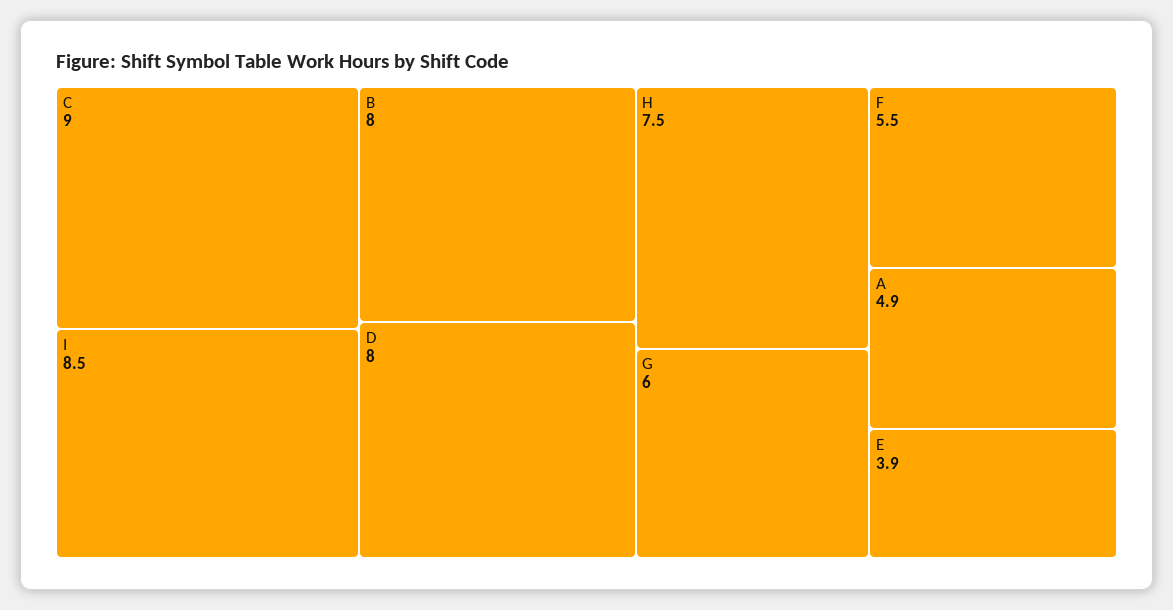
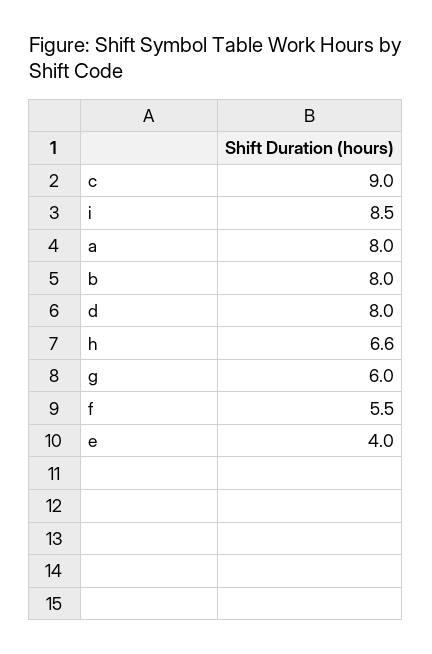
  {
    "C": 9,
    "I": 8.5,
    "B": 8,
    "D": 8,
-   "H": 7.5,
+   "H": 6.6,
    "G": 6,
    "F": 5.5,
-   "A": 4.9,
+   "A": 8,
-   "E": 3.9
+   "E": 4
  }

